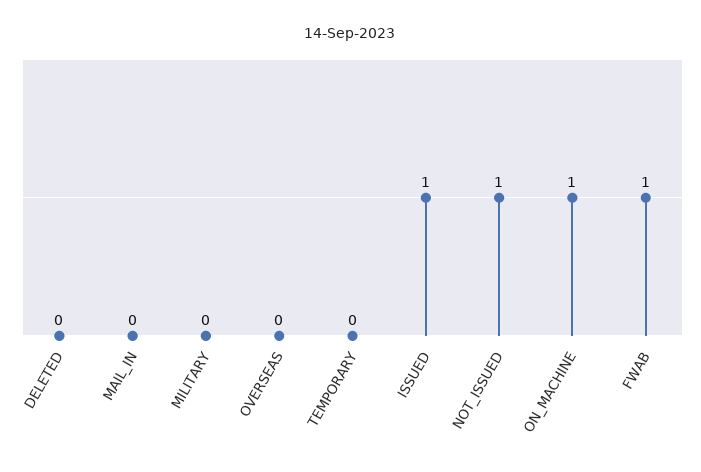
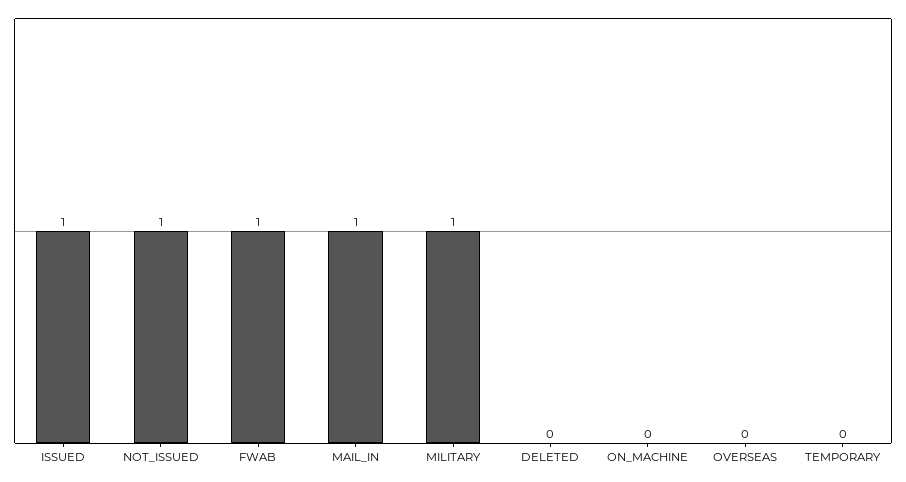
  {
    "DELETED": 0,
-   "MAIL_IN": 0,
+   "MAIL_IN": 1,
-   "MILITARY": 0,
+   "MILITARY": 1,
    "OVERSEAS": 0,
    "TEMPORARY": 0,
    "ISSUED": 1,
    "NOT_ISSUED": 1,
-   "ON_MACHINE": 1,
+   "ON_MACHINE": 0,
    "FWAB": 1
  }

